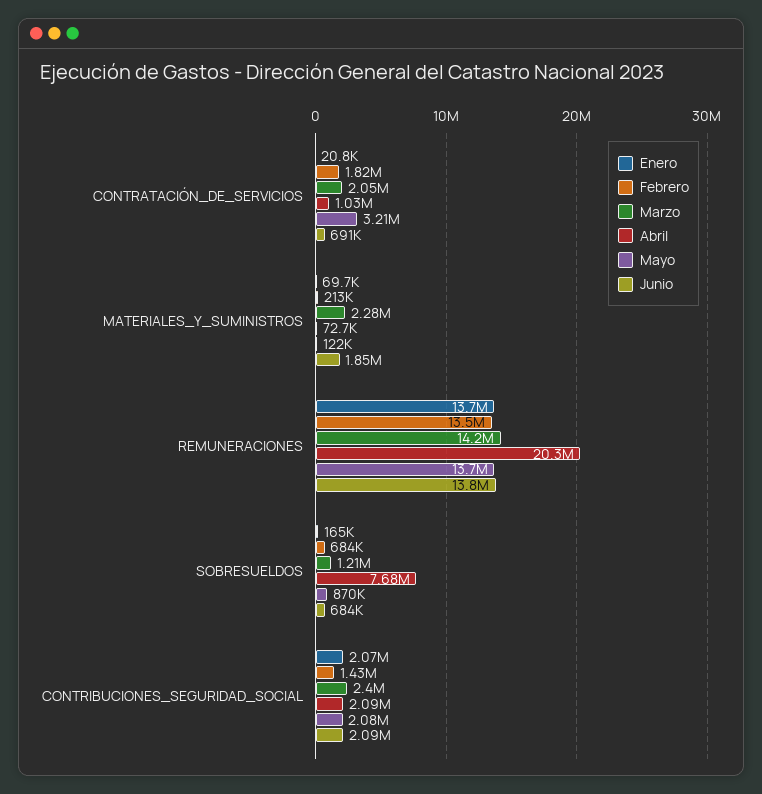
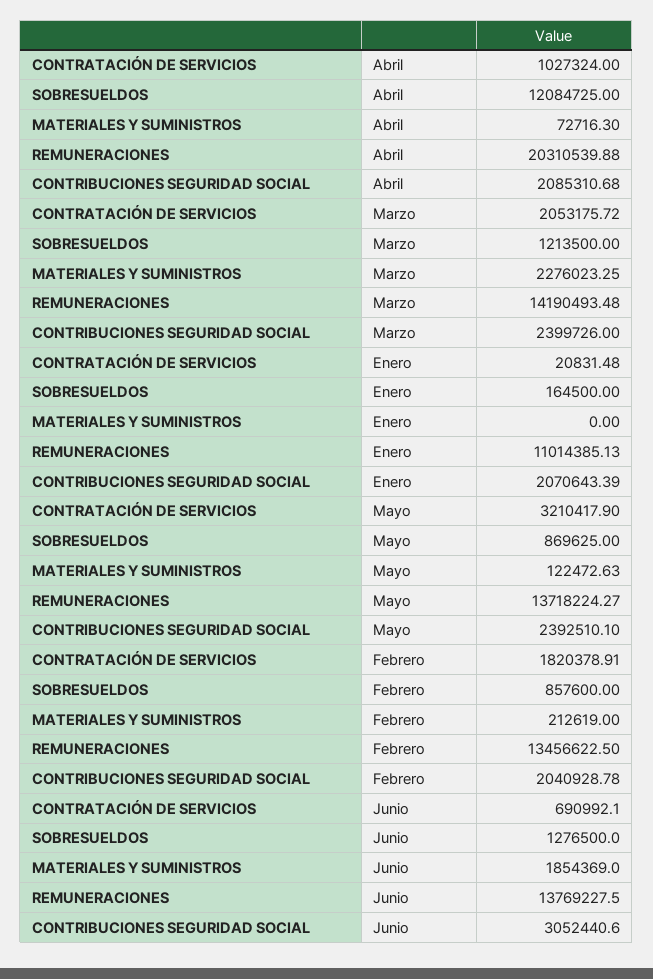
  {
    "Enero": {
      "CONTRATACIÓN_DE_SERVICIOS": 20831.48,
-     "MATERIALES_Y_SUMINISTROS": 69700,
+     "MATERIALES_Y_SUMINISTROS": 0,
-     "REMUNERACIONES": 13700000,
+     "REMUNERACIONES": 11014385.13,
      "SOBRESUELDOS": 164500,
      "CONTRIBUCIONES_SEGURIDAD_SOCIAL": 2070643.39
    },
    "Febrero": {
      "CONTRATACIÓN_DE_SERVICIOS": 1820378.91,
      "MATERIALES_Y_SUMINISTROS": 212619,
      "REMUNERACIONES": 13456622.5,
-     "SOBRESUELDOS": 684000,
+     "SOBRESUELDOS": 857600,
-     "CONTRIBUCIONES_SEGURIDAD_SOCIAL": 1430000
+     "CONTRIBUCIONES_SEGURIDAD_SOCIAL": 2040928.78
    },
    "Marzo": {
      "CONTRATACIÓN_DE_SERVICIOS": 2053175.72,
      "MATERIALES_Y_SUMINISTROS": 2276023.25,
      "REMUNERACIONES": 14190493.48,
      "SOBRESUELDOS": 1213500,
      "CONTRIBUCIONES_SEGURIDAD_SOCIAL": 2399726
    },
    "Abril": {
      "CONTRATACIÓN_DE_SERVICIOS": 1027324,
      "MATERIALES_Y_SUMINISTROS": 72716.3,
      "REMUNERACIONES": 20310539.88,
-     "SOBRESUELDOS": 7680000,
+     "SOBRESUELDOS": 12084725,
      "CONTRIBUCIONES_SEGURIDAD_SOCIAL": 2085310.68
    },
    "Mayo": {
      "CONTRATACIÓN_DE_SERVICIOS": 3210417.9,
      "MATERIALES_Y_SUMINISTROS": 122472.63,
      "REMUNERACIONES": 13718224.27,
      "SOBRESUELDOS": 869625,
-     "CONTRIBUCIONES_SEGURIDAD_SOCIAL": 2080000
+     "CONTRIBUCIONES_SEGURIDAD_SOCIAL": 2392510.1
    },
    "Junio": {
      "CONTRATACIÓN_DE_SERVICIOS": 690992.1,
      "MATERIALES_Y_SUMINISTROS": 1854369,
      "REMUNERACIONES": 13769227.5,
-     "SOBRESUELDOS": 684000,
+     "SOBRESUELDOS": 1276500,
-     "CONTRIBUCIONES_SEGURIDAD_SOCIAL": 2090000
+     "CONTRIBUCIONES_SEGURIDAD_SOCIAL": 3052440.6
    }
  }

